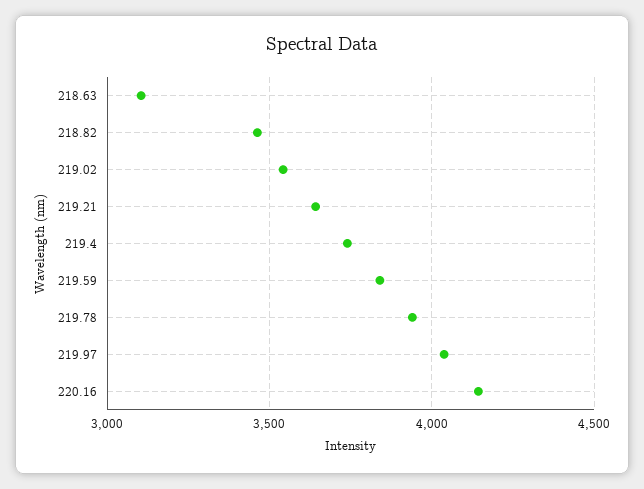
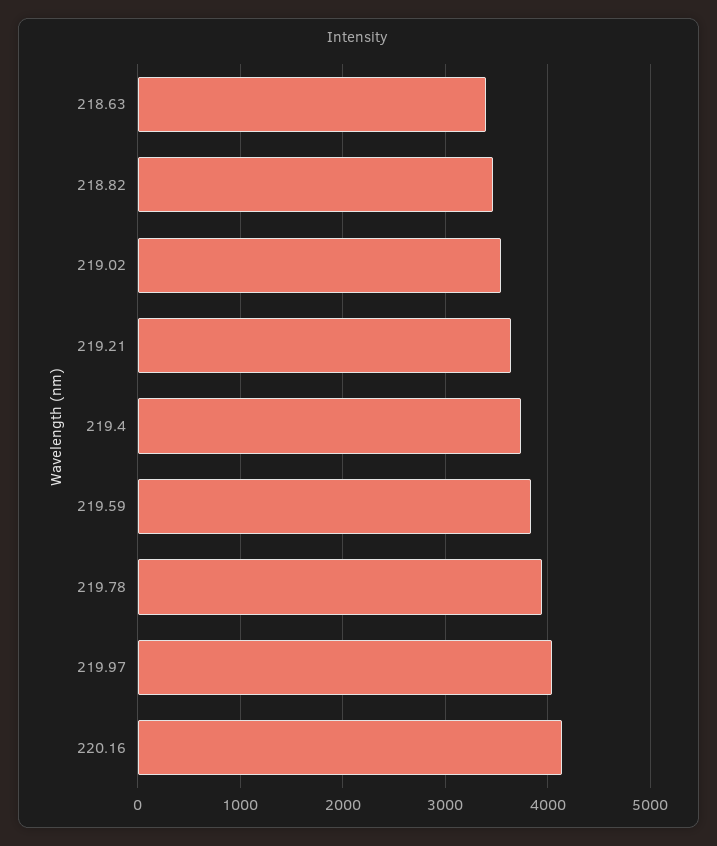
  {
-   "218.63": 3100,
+   "218.63": 3400,
    "218.82": 3450,
    "219.02": 3550,
    "219.21": 3650,
    "219.4": 3750,
    "219.59": 3850,
    "219.78": 3950,
    "219.97": 4050,
    "220.16": 4150
  }

